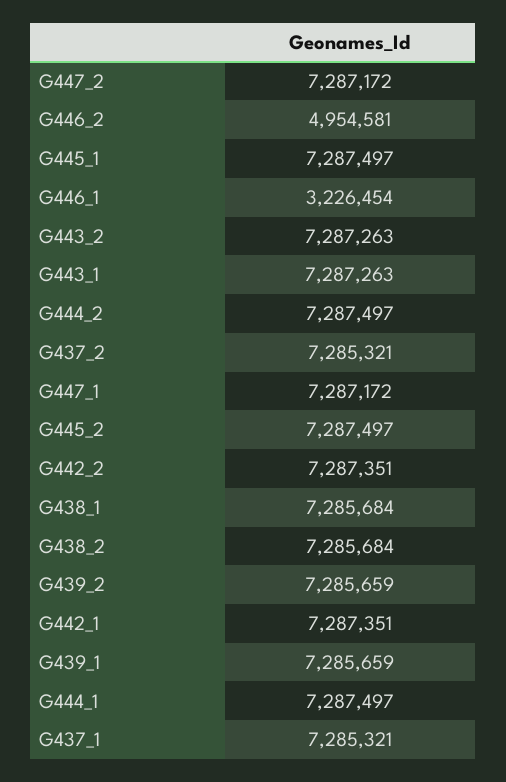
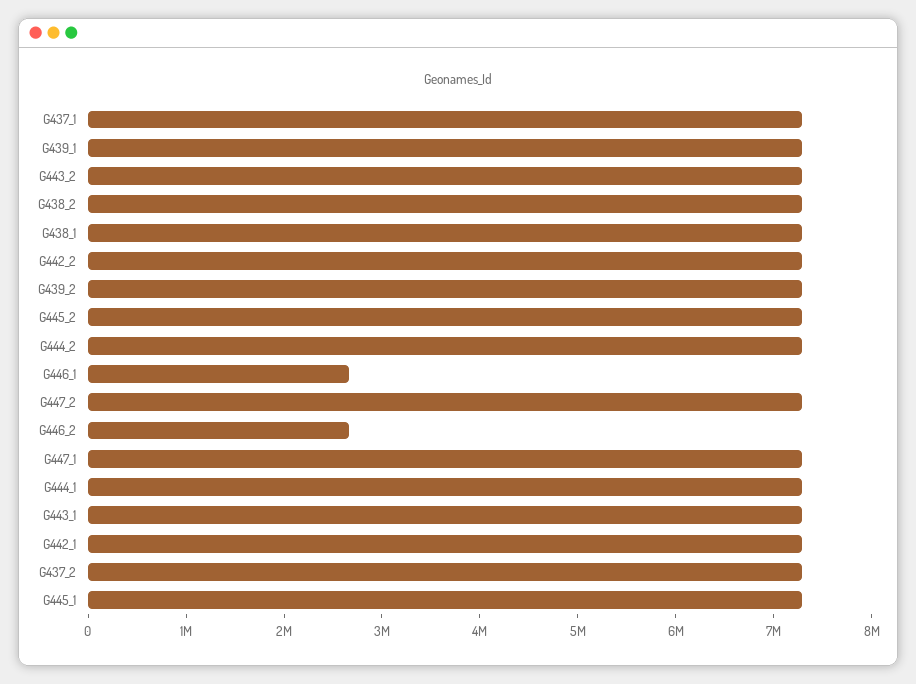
  {
    "G447_2": 7287172,
-   "G446_2": 4954581,
+   "G446_2": 2600000,
    "G445_1": 7287497,
-   "G446_1": 3226454,
+   "G446_1": 2600000,
    "G443_2": 7287263,
    "G443_1": 7287263,
    "G444_2": 7287497,
    "G437_2": 7285321,
    "G447_1": 7287172,
    "G445_2": 7287497,
    "G442_2": 7287351,
    "G438_1": 7285684,
    "G438_2": 7285684,
    "G439_2": 7285659,
    "G442_1": 7287351,
    "G439_1": 7285659,
    "G444_1": 7287497,
    "G437_1": 7285321
  }

